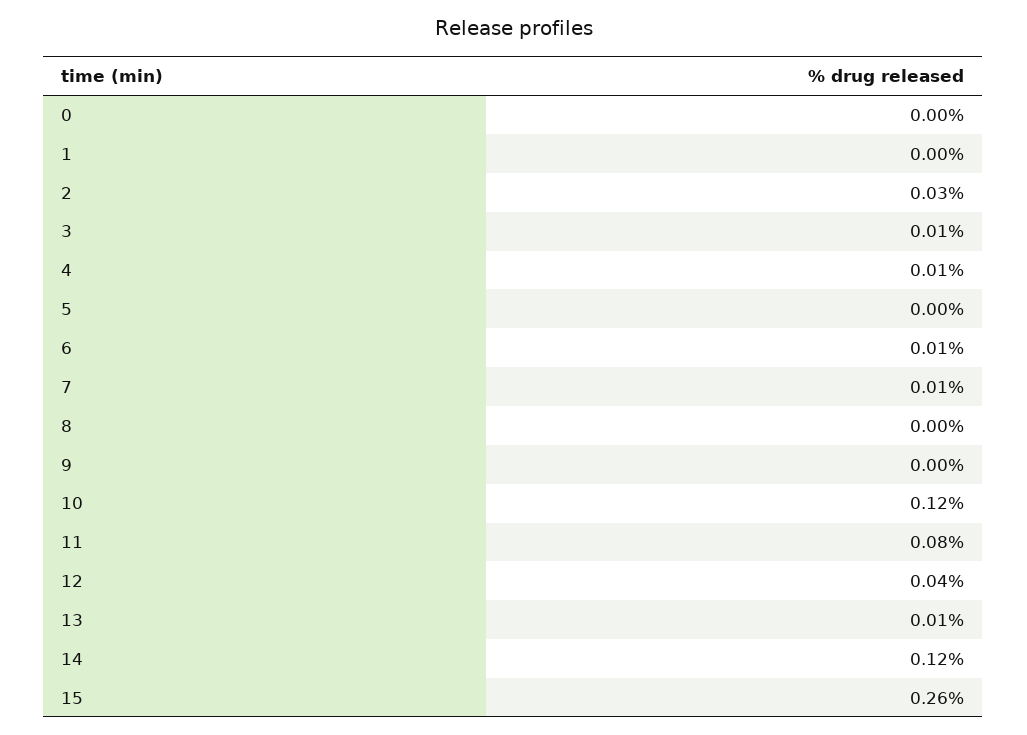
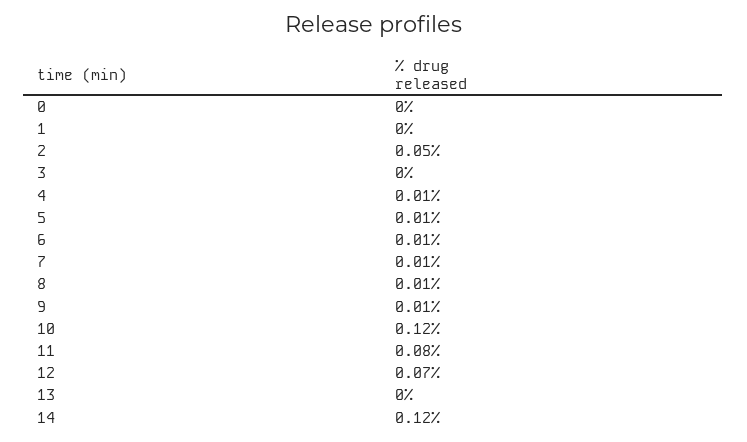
  {
    "0": 0,
    "1": 0,
-   "2": 0.03,
+   "2": 0.05,
-   "3": 0.01,
+   "3": 0,
    "4": 0.01,
-   "5": 0,
+   "5": 0.01,
    "6": 0.01,
    "7": 0.01,
-   "8": 0,
+   "8": 0.01,
-   "9": 0,
+   "9": 0.01,
    "10": 0.12,
    "11": 0.08,
-   "12": 0.04,
+   "12": 0.07,
-   "13": 0.01,
+   "13": 0,
-   "14": 0.12,
+   "14": 0.12
-   "15": 0.26
  }

